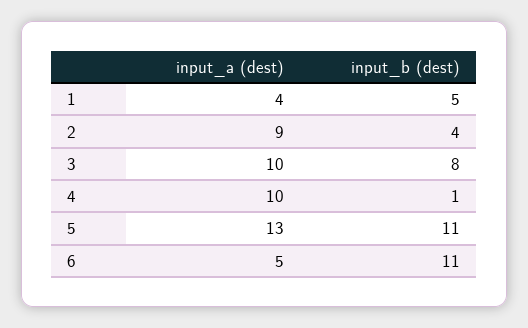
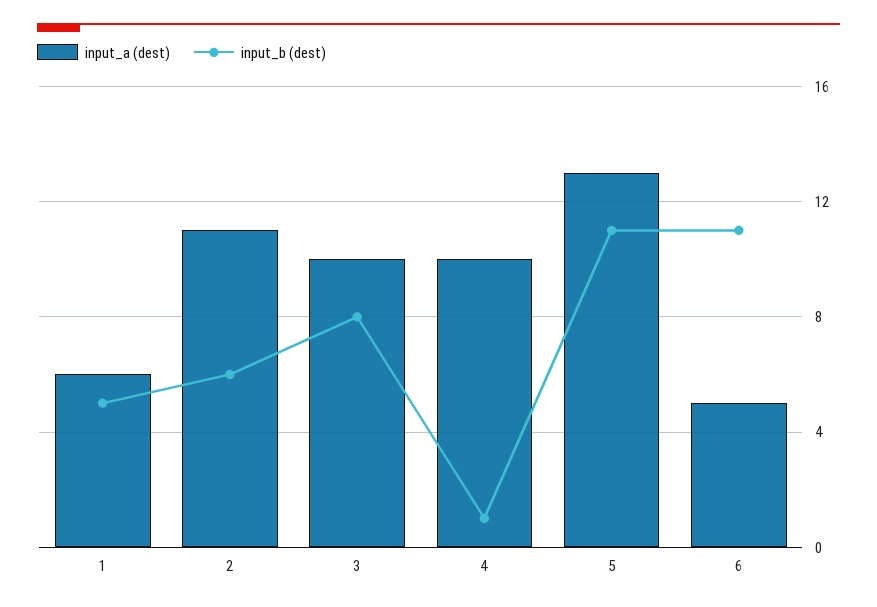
  {
    "input_a (dest)": {
-     "1": 4,
+     "1": 6,
-     "2": 9,
+     "2": 11,
      "3": 10,
      "4": 10,
      "5": 13,
      "6": 5
    },
    "input_b (dest)": {
      "1": 5,
-     "2": 4,
+     "2": 6,
      "3": 8,
      "4": 1,
      "5": 11,
      "6": 11
    }
  }

